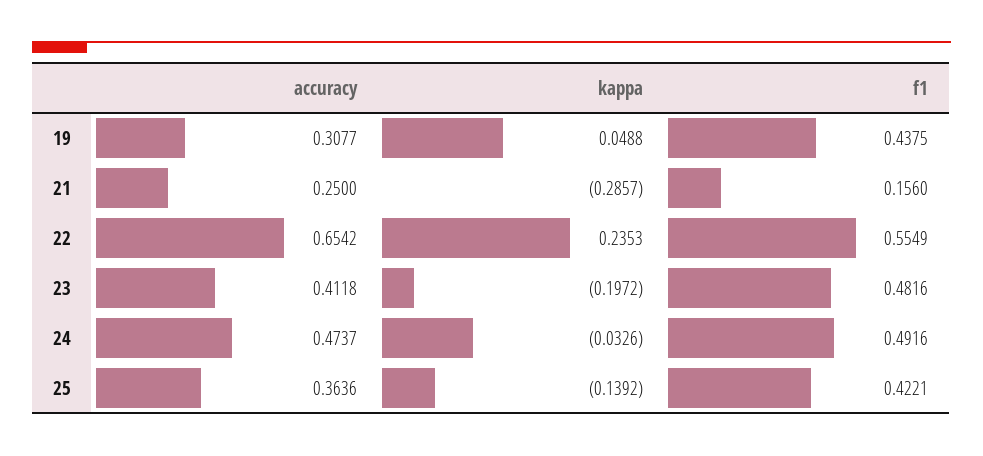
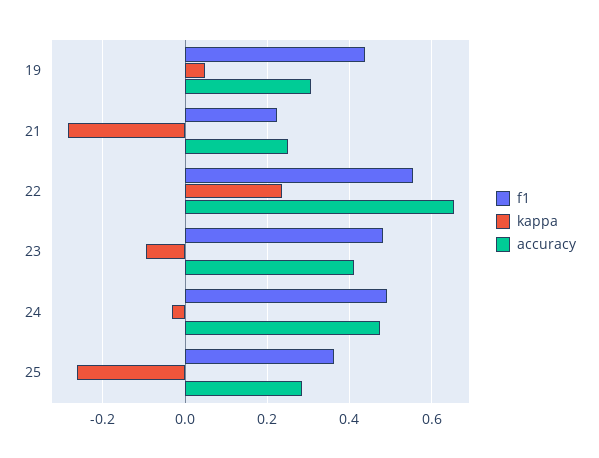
  {
    "accuracy": {
      "19": 0.3077,
      "21": 0.25,
      "22": 0.6542,
      "23": 0.4118,
      "24": 0.4737,
-     "25": 0.3636
+     "25": 0.28
    },
    "kappa": {
      "19": 0.0488,
      "21": -0.2857,
      "22": 0.2353,
-     "23": -0.1972,
+     "23": -0.1,
      "24": -0.0326,
-     "25": -0.1392
+     "25": -0.26
    },
    "f1": {
      "19": 0.4375,
-     "21": 0.156,
+     "21": 0.22,
      "22": 0.5549,
      "23": 0.4816,
      "24": 0.4916,
-     "25": 0.4221
+     "25": 0.36
    }
  }

